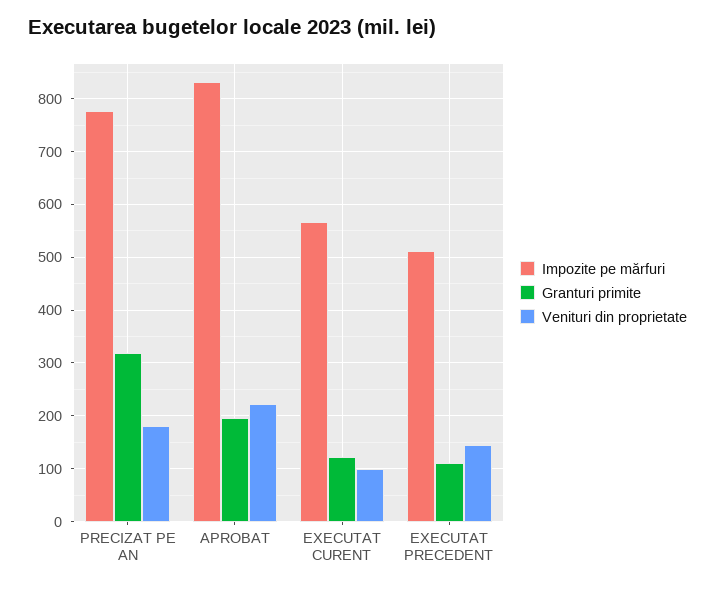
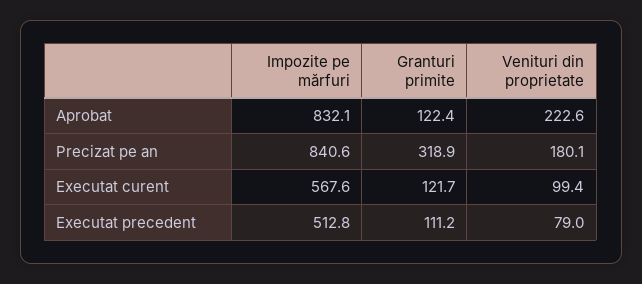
  {
    "Impozite pe mărfuri": {
-     "PRECIZAT PE AN": 780,
+     "PRECIZAT PE AN": 840.6,
      "APROBAT": 832.1,
      "EXECUTAT CURENT": 567.6,
      "EXECUTAT PRECEDENT": 512.8
    },
    "Granturi primite": {
      "PRECIZAT PE AN": 318.9,
-     "APROBAT": 200,
+     "APROBAT": 122.4,
      "EXECUTAT CURENT": 121.7,
      "EXECUTAT PRECEDENT": 111.2
    },
    "Venituri din proprietate": {
      "PRECIZAT PE AN": 180.1,
      "APROBAT": 222.6,
      "EXECUTAT CURENT": 99.4,
-     "EXECUTAT PRECEDENT": 140
+     "EXECUTAT PRECEDENT": 79
    }
  }

